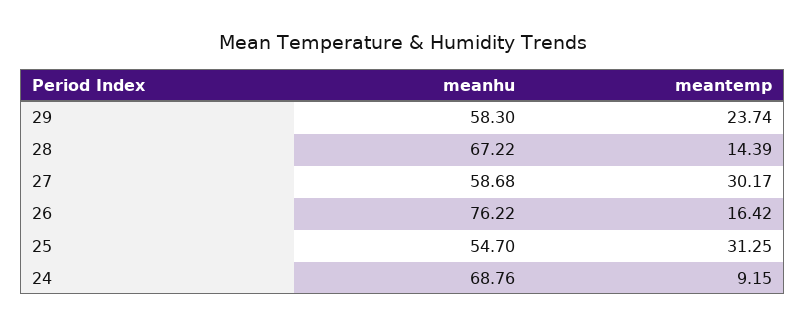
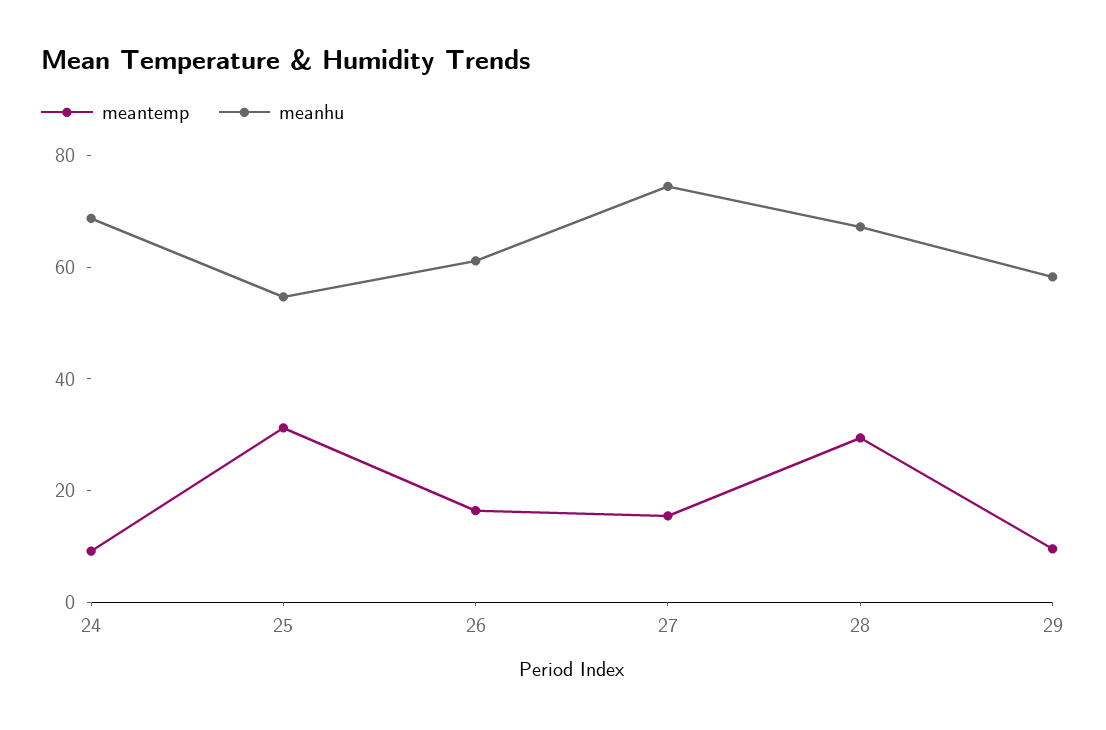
  {
    "meanhu": {
      "29": 58.3,
      "28": 67.22,
-     "27": 58.68,
+     "27": 75,
-     "26": 76.22,
+     "26": 60,
      "25": 54.7,
      "24": 68.76
    },
    "meantemp": {
-     "29": 23.74,
+     "29": 10,
-     "28": 14.39,
+     "28": 30,
-     "27": 30.17,
+     "27": 15,
      "26": 16.42,
      "25": 31.25,
      "24": 9.15
    }
  }

